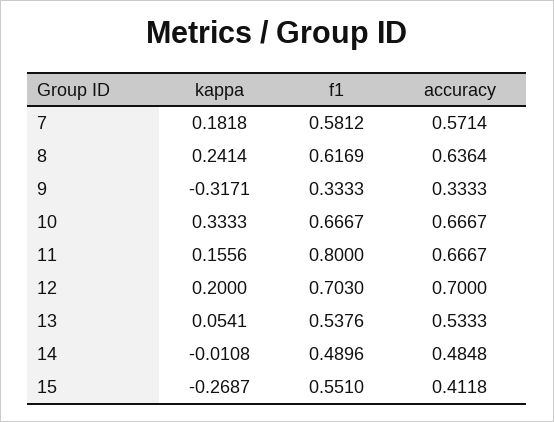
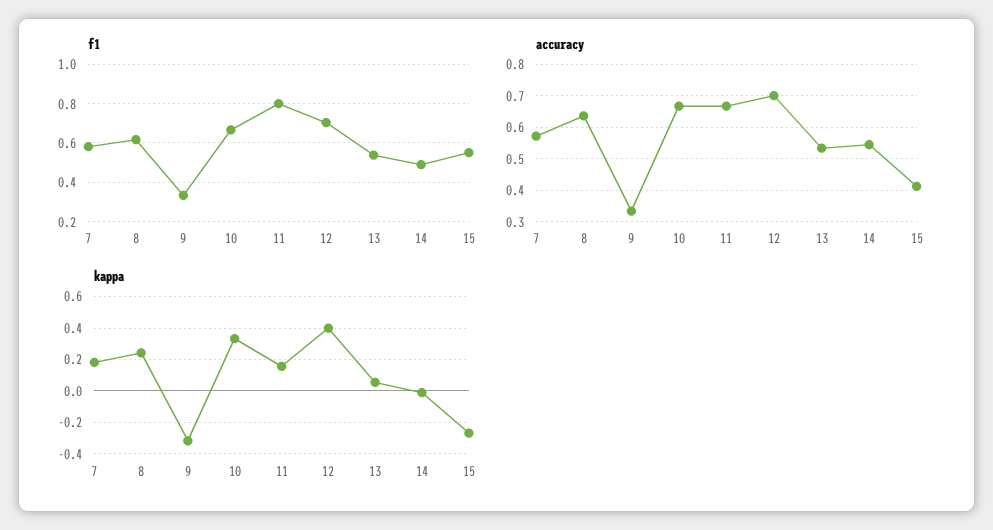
  {
    "kappa": {
      "7": 0.1818,
      "8": 0.2414,
      "9": -0.3171,
      "10": 0.3333,
      "11": 0.1556,
-     "12": 0.2,
+     "12": 0.4,
      "13": 0.0541,
      "14": -0.0108,
      "15": -0.2687
    },
    "f1": {
      "7": 0.5812,
      "8": 0.6169,
      "9": 0.3333,
      "10": 0.6667,
      "11": 0.8,
      "12": 0.703,
      "13": 0.5376,
      "14": 0.4896,
      "15": 0.551
    },
    "accuracy": {
      "7": 0.5714,
      "8": 0.6364,
      "9": 0.3333,
      "10": 0.6667,
      "11": 0.6667,
      "12": 0.7,
      "13": 0.5333,
-     "14": 0.4848,
+     "14": 0.54,
      "15": 0.4118
    }
  }

